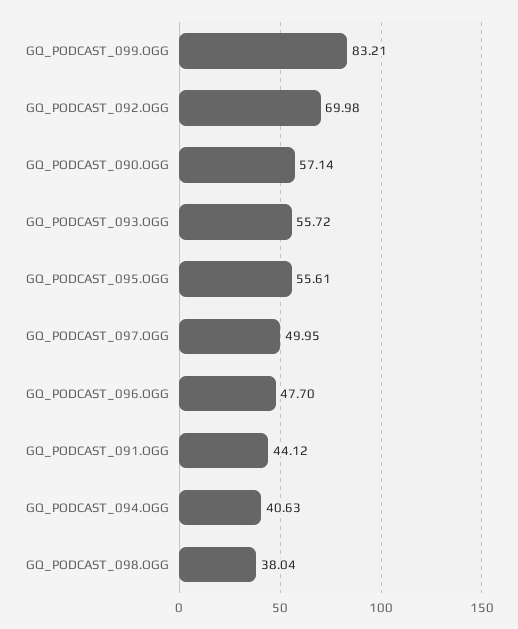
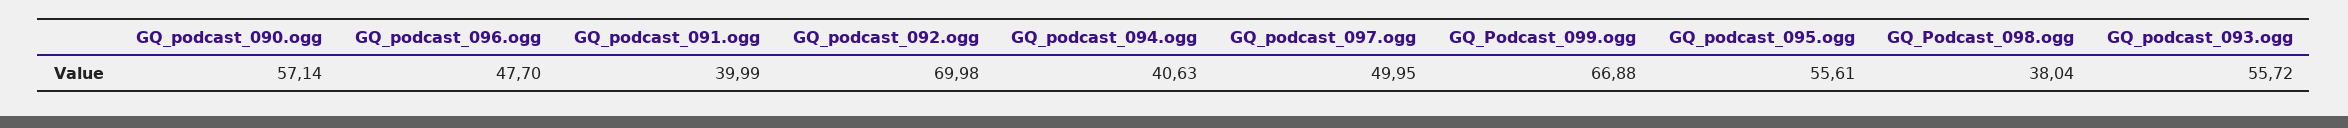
  {
-   "GQ_PODCAST_099.OGG": 83.21,
+   "GQ_PODCAST_099.OGG": 66.88,
    "GQ_PODCAST_092.OGG": 69.98,
    "GQ_PODCAST_090.OGG": 57.14,
    "GQ_PODCAST_093.OGG": 55.72,
    "GQ_PODCAST_095.OGG": 55.61,
    "GQ_PODCAST_097.OGG": 49.95,
    "GQ_PODCAST_096.OGG": 47.7,
-   "GQ_PODCAST_091.OGG": 44.12,
+   "GQ_PODCAST_091.OGG": 39.99,
    "GQ_PODCAST_094.OGG": 40.63,
    "GQ_PODCAST_098.OGG": 38.04
  }

